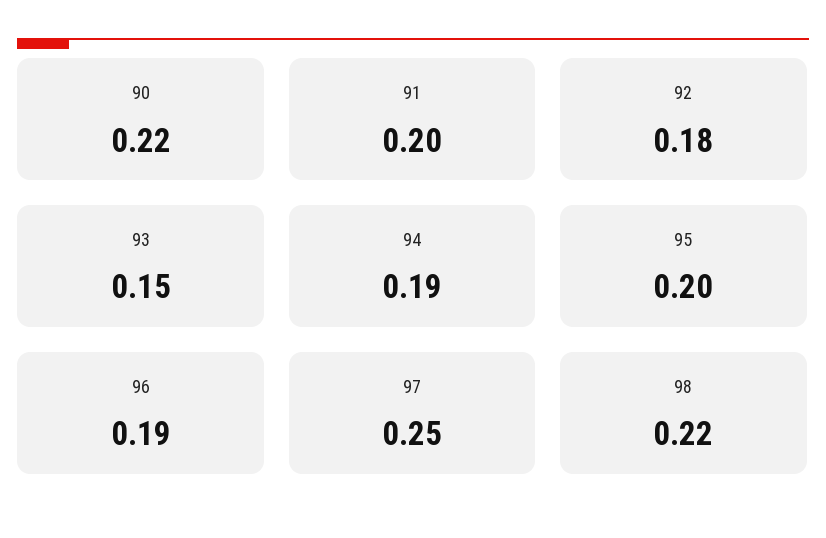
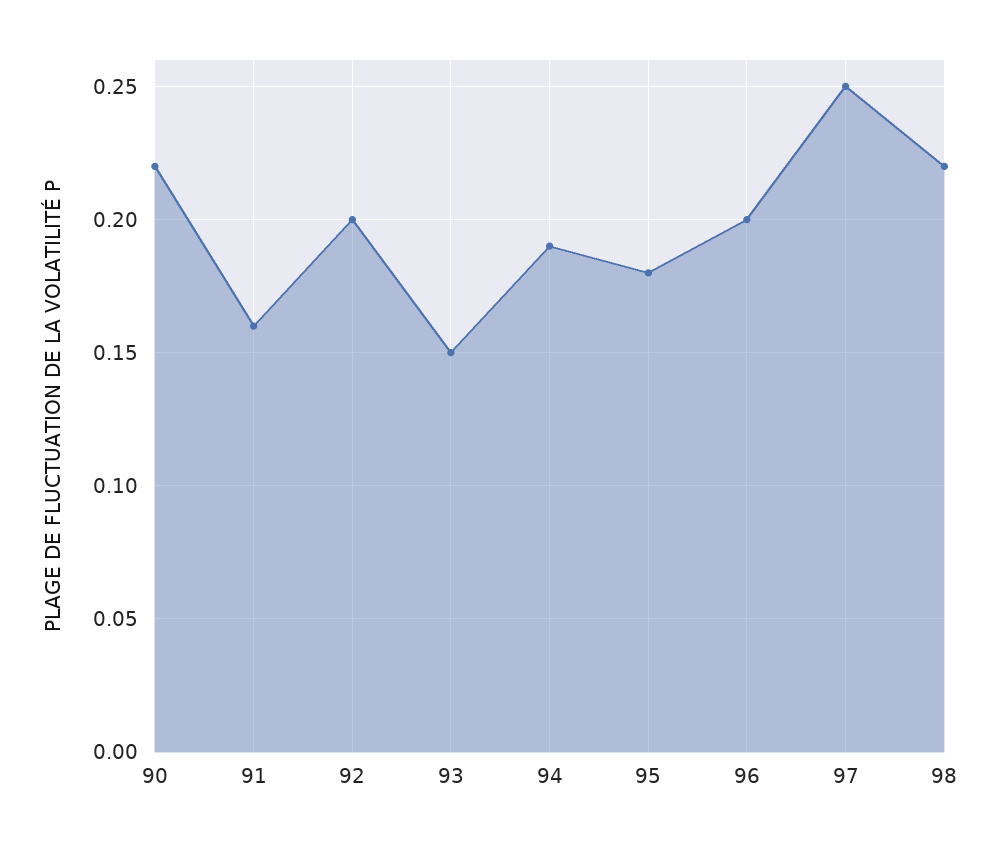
  {
    "90": 0.22,
-   "91": 0.2,
+   "91": 0.16,
-   "92": 0.18,
+   "92": 0.2,
    "93": 0.15,
    "94": 0.19,
-   "95": 0.2,
+   "95": 0.18,
-   "96": 0.19,
+   "96": 0.2,
    "97": 0.25,
    "98": 0.22
  }

